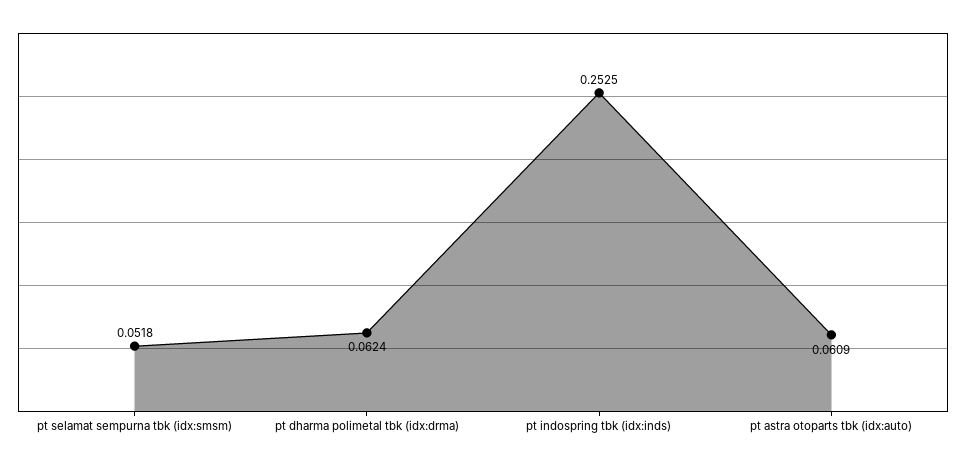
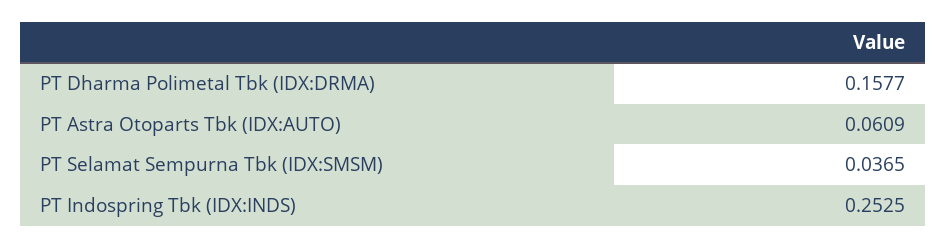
  {
-   "pt selamat sempurna tbk (idx:smsm)": 0.0518,
+   "pt selamat sempurna tbk (idx:smsm)": 0.0365,
-   "pt dharma polimetal tbk (idx:drma)": 0.0624,
+   "pt dharma polimetal tbk (idx:drma)": 0.1577,
    "pt indospring tbk (idx:inds)": 0.2525,
    "pt astra otoparts tbk (idx:auto)": 0.0609
  }

